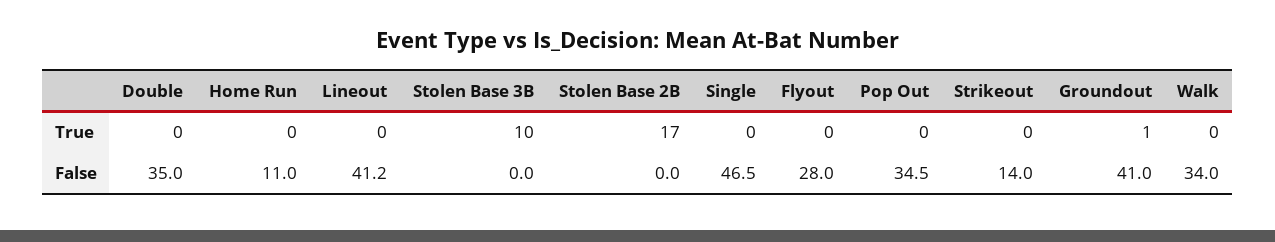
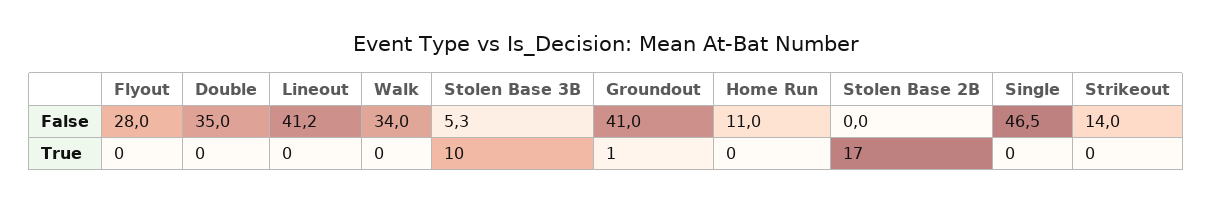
  {
    "Double": {
      "True": 0,
      "False": 35
    },
    "Home Run": {
      "True": 0,
      "False": 11
    },
    "Lineout": {
      "True": 0,
      "False": 41.2
    },
    "Stolen Base 3B": {
      "True": 10,
-     "False": 0
+     "False": 5.3
    },
    "Stolen Base 2B": {
      "True": 17,
      "False": 0
    },
    "Single": {
      "True": 0,
      "False": 46.5
    },
    "Flyout": {
      "True": 0,
      "False": 28
    },
-   "Pop Out": {
-     "True": 0,
-     "False": 34.5
-   },
    "Strikeout": {
      "True": 0,
      "False": 14
    },
    "Groundout": {
      "True": 1,
      "False": 41
    },
    "Walk": {
      "True": 0,
      "False": 34
    }
  }

